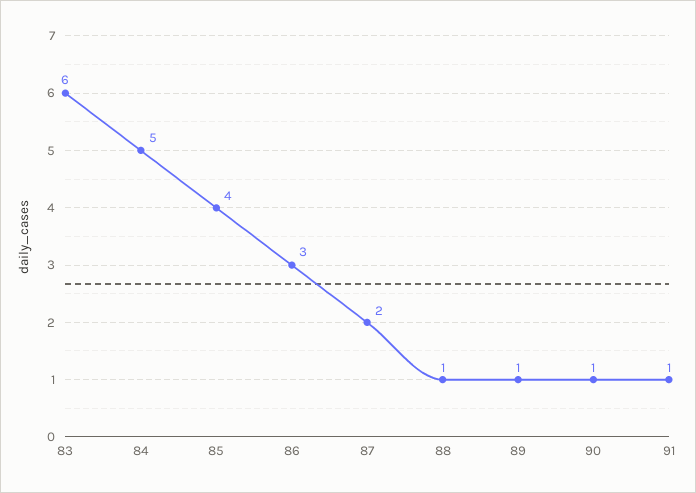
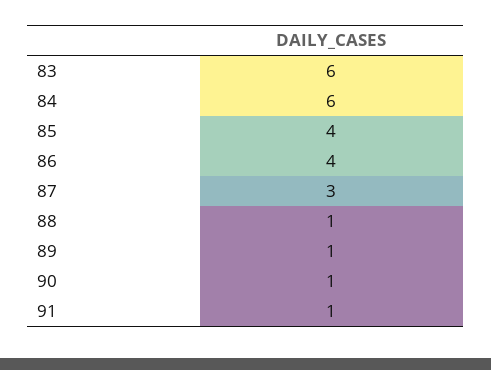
  {
    "83": 6,
-   "84": 5,
+   "84": 6,
    "85": 4,
-   "86": 3,
+   "86": 4,
-   "87": 2,
+   "87": 3,
    "88": 1,
    "89": 1,
    "90": 1,
    "91": 1
  }

